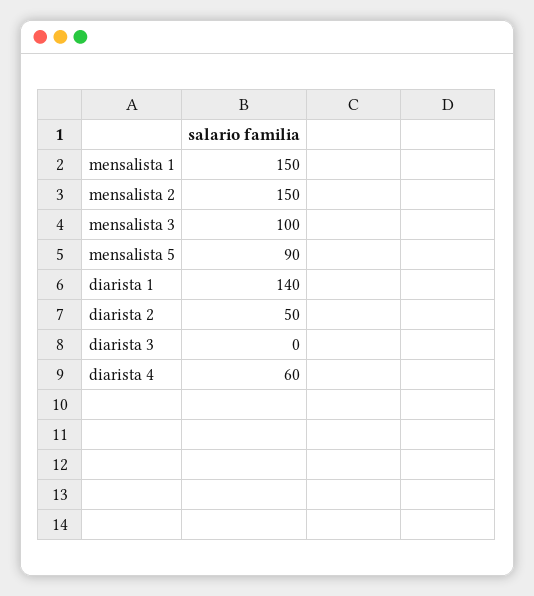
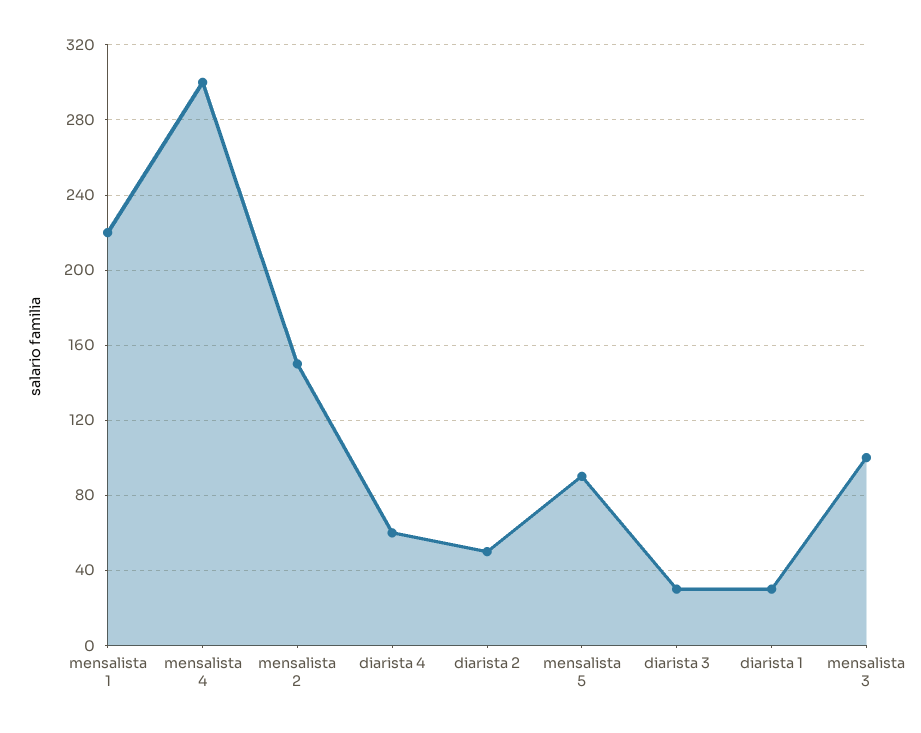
  {
-   "mensalista 1": 150,
+   "mensalista 1": 220,
    "mensalista 2": 150,
    "mensalista 3": 100,
    "mensalista 5": 90,
-   "diarista 1": 140,
+   "diarista 1": 30,
    "diarista 2": 50,
-   "diarista 3": 0,
+   "diarista 3": 30,
-   "diarista 4": 60
+   "diarista 4": 60,
+   "mensalista 4": 300
  }

